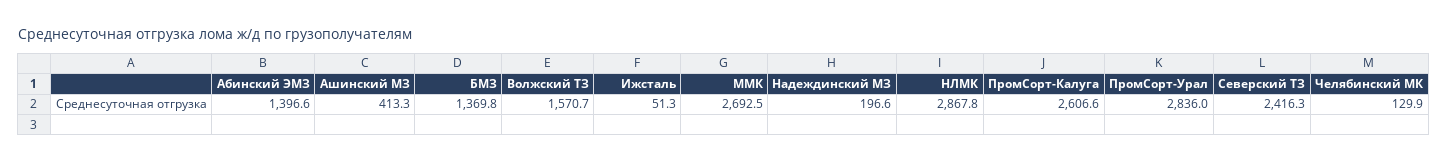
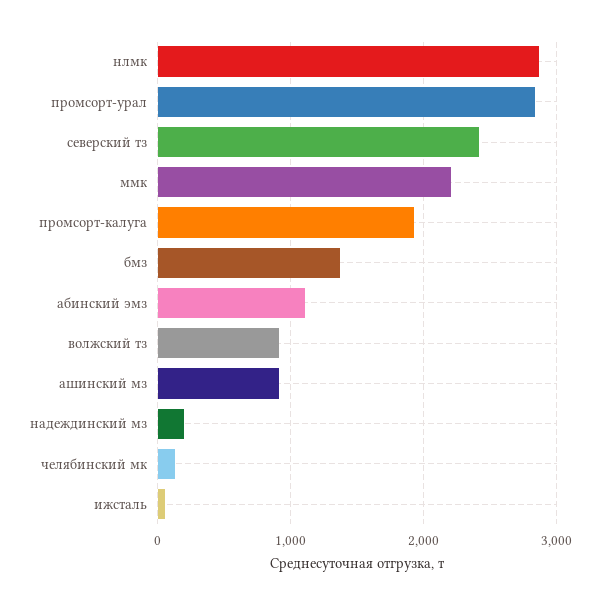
  {
-   "Абинский ЭМЗ": 1396.6,
+   "Абинский ЭМЗ": 1100,
-   "Ашинский МЗ": 413.3,
+   "Ашинский МЗ": 900,
    "БМЗ": 1369.8,
-   "Волжский ТЗ": 1570.7,
+   "Волжский ТЗ": 900,
    "Ижсталь": 51.3,
-   "ММК": 2692.5,
+   "ММК": 2200,
    "Надеждинский МЗ": 196.6,
    "НЛМК": 2867.8,
-   "ПромСорт-Калуга": 2606.6,
+   "ПромСорт-Калуга": 1900,
    "ПромСорт-Урал": 2836,
    "Северский ТЗ": 2416.3,
    "Челябинский МК": 129.9
  }

